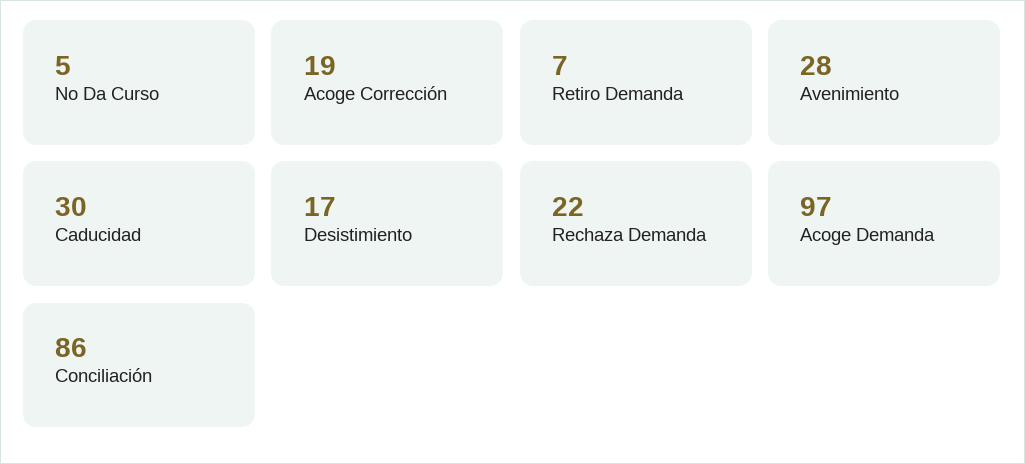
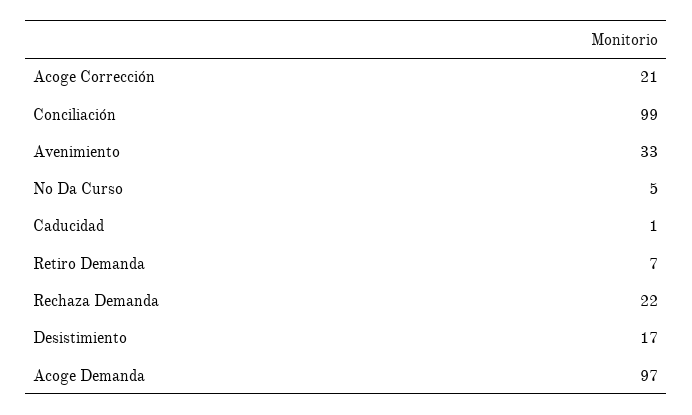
  {
    "No Da Curso": 5,
-   "Acoge Corrección": 19,
+   "Acoge Corrección": 21,
    "Retiro Demanda": 7,
-   "Avenimiento": 28,
+   "Avenimiento": 33,
-   "Caducidad": 30,
+   "Caducidad": 1,
    "Desistimiento": 17,
    "Rechaza Demanda": 22,
    "Acoge Demanda": 97,
-   "Conciliación": 86
+   "Conciliación": 99
  }

